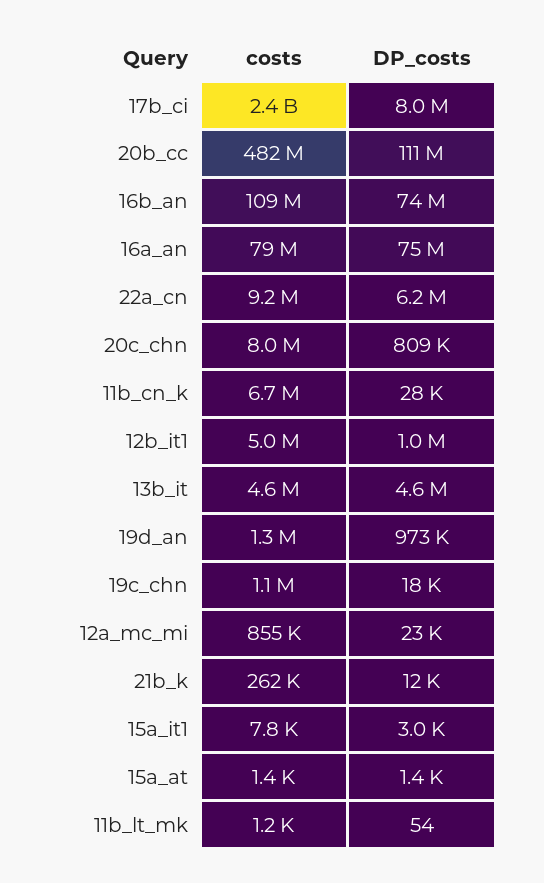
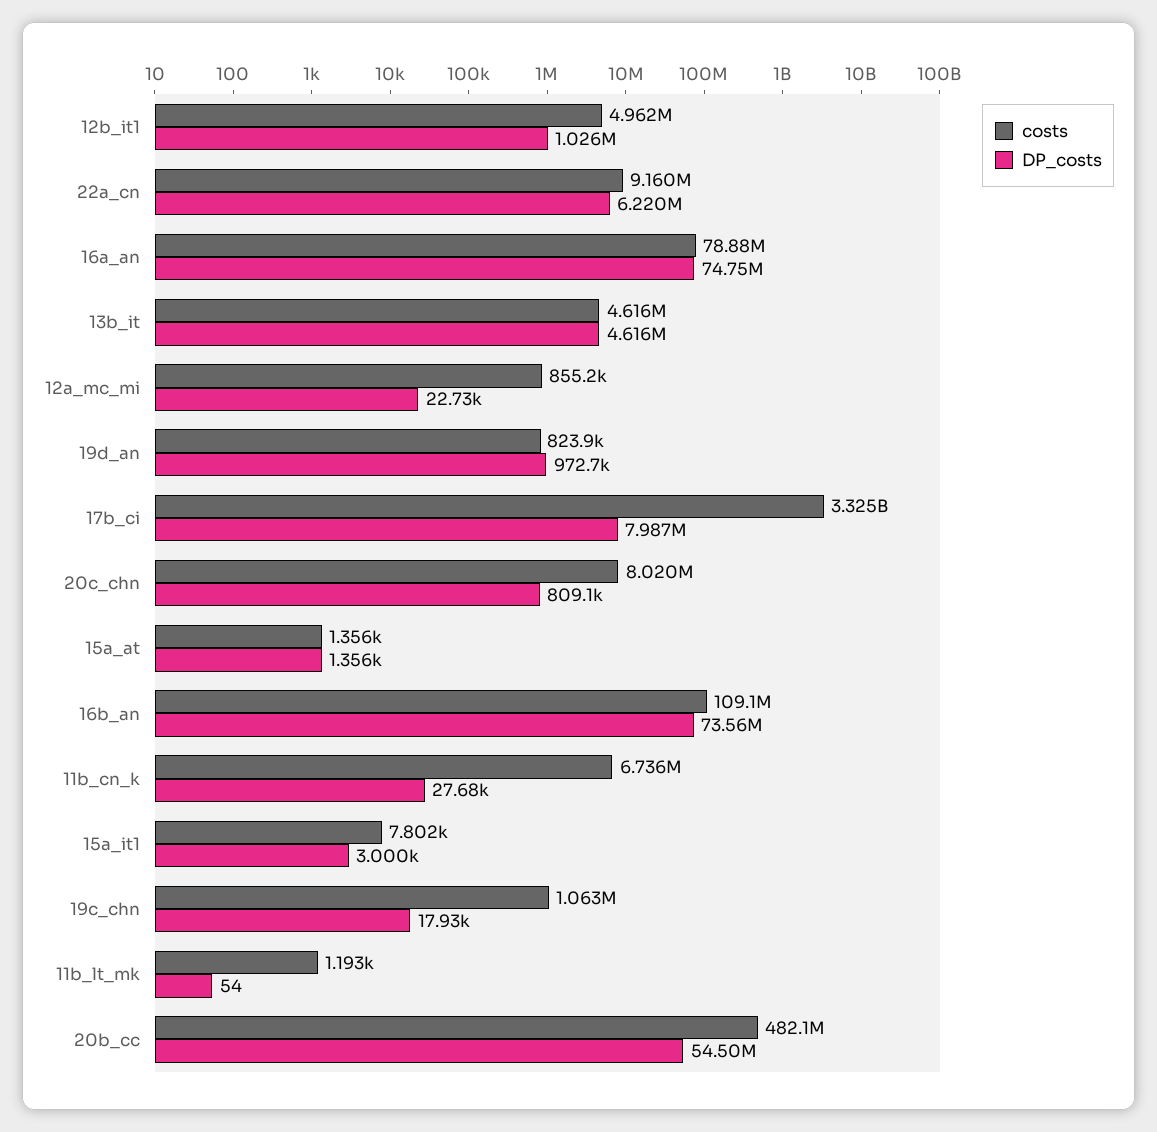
  {
    "costs": {
-     "17b_ci": 2400000000,
+     "17b_ci": 3325000000,
      "20b_cc": 482100000,
      "16b_an": 109100000,
      "16a_an": 78880000,
      "22a_cn": 9160000,
      "20c_chn": 8020000,
      "11b_cn_k": 6736000,
      "12b_it1": 4962000,
      "13b_it": 4616000,
-     "19d_an": 1300000,
+     "19d_an": 823900,
      "19c_chn": 1063000,
      "12a_mc_mi": 855200,
-     "21b_k": 262000,
      "15a_it1": 7802,
      "15a_at": 1356,
      "11b_lt_mk": 1193
    },
    "DP_costs": {
      "17b_ci": 7987000,
-     "20b_cc": 111000000,
+     "20b_cc": 54500000,
      "16b_an": 73560000,
      "16a_an": 74750000,
      "22a_cn": 6220000,
      "20c_chn": 809100,
      "11b_cn_k": 27680,
      "12b_it1": 1026000,
      "13b_it": 4616000,
      "19d_an": 972700,
      "19c_chn": 17930,
      "12a_mc_mi": 22730,
-     "21b_k": 12000,
      "15a_it1": 3000,
      "15a_at": 1356,
      "11b_lt_mk": 54
    }
  }

